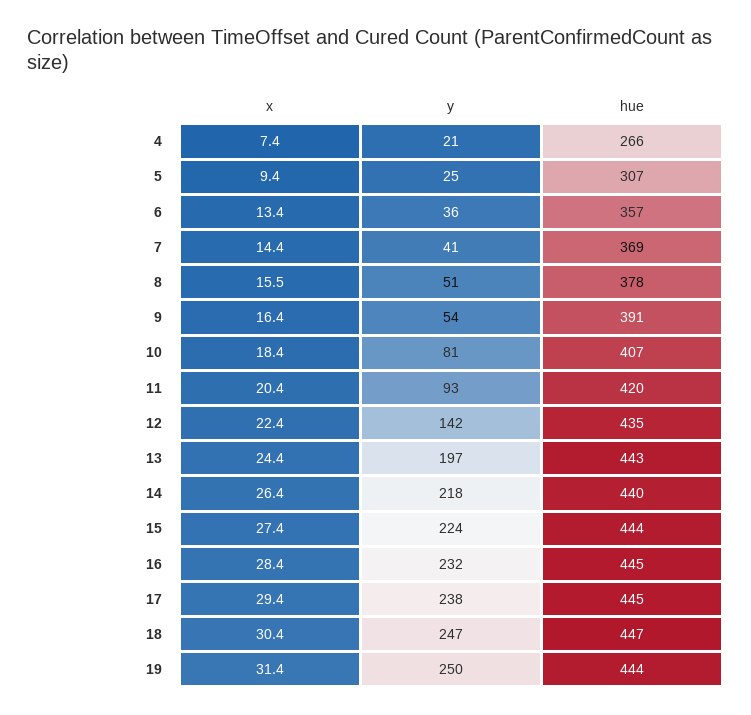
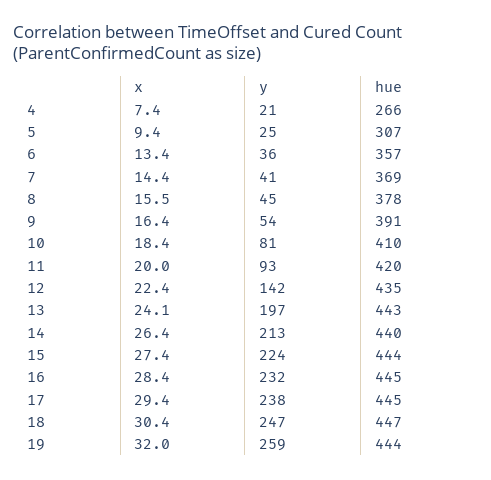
  {
    "x": {
      "4": 7.4,
      "5": 9.4,
      "6": 13.4,
      "7": 14.4,
      "8": 15.5,
      "9": 16.4,
      "10": 18.4,
-     "11": 20.4,
+     "11": 20,
      "12": 22.4,
-     "13": 24.4,
+     "13": 24.1,
      "14": 26.4,
      "15": 27.4,
      "16": 28.4,
      "17": 29.4,
      "18": 30.4,
-     "19": 31.4
+     "19": 32
    },
    "y": {
      "4": 21,
      "5": 25,
      "6": 36,
      "7": 41,
-     "8": 51,
+     "8": 45,
      "9": 54,
      "10": 81,
      "11": 93,
      "12": 142,
      "13": 197,
-     "14": 218,
+     "14": 213,
      "15": 224,
      "16": 232,
      "17": 238,
      "18": 247,
-     "19": 250
+     "19": 259
    },
    "hue": {
      "4": 266,
      "5": 307,
      "6": 357,
      "7": 369,
      "8": 378,
      "9": 391,
-     "10": 407,
+     "10": 410,
      "11": 420,
      "12": 435,
      "13": 443,
      "14": 440,
      "15": 444,
      "16": 445,
      "17": 445,
      "18": 447,
      "19": 444
    }
  }

